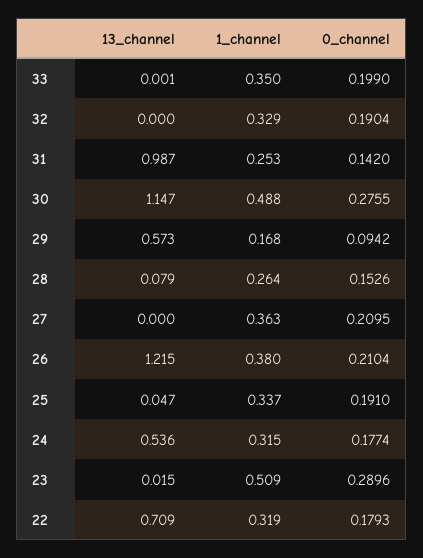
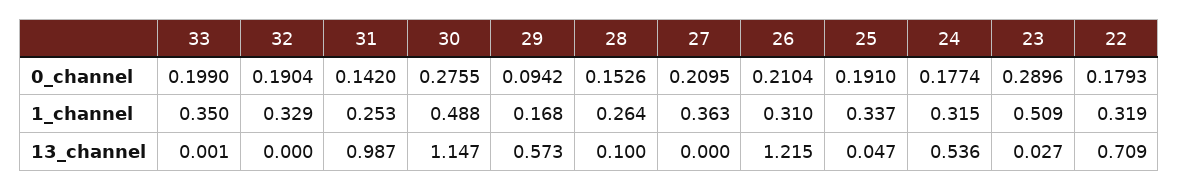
  {
    "13_channel": {
      "33": 0.001,
      "32": 0,
      "31": 0.987,
      "30": 1.147,
      "29": 0.573,
-     "28": 0.079,
+     "28": 0.1,
      "27": 0,
      "26": 1.215,
      "25": 0.047,
      "24": 0.536,
-     "23": 0.015,
+     "23": 0.027,
      "22": 0.709
    },
    "1_channel": {
      "33": 0.35,
      "32": 0.329,
      "31": 0.253,
      "30": 0.488,
      "29": 0.168,
      "28": 0.264,
      "27": 0.363,
-     "26": 0.38,
+     "26": 0.31,
      "25": 0.337,
      "24": 0.315,
      "23": 0.509,
      "22": 0.319
    },
    "0_channel": {
      "33": 0.199,
      "32": 0.1904,
      "31": 0.142,
      "30": 0.2755,
      "29": 0.0942,
      "28": 0.1526,
      "27": 0.2095,
      "26": 0.2104,
      "25": 0.191,
      "24": 0.1774,
      "23": 0.2896,
      "22": 0.1793
    }
  }

